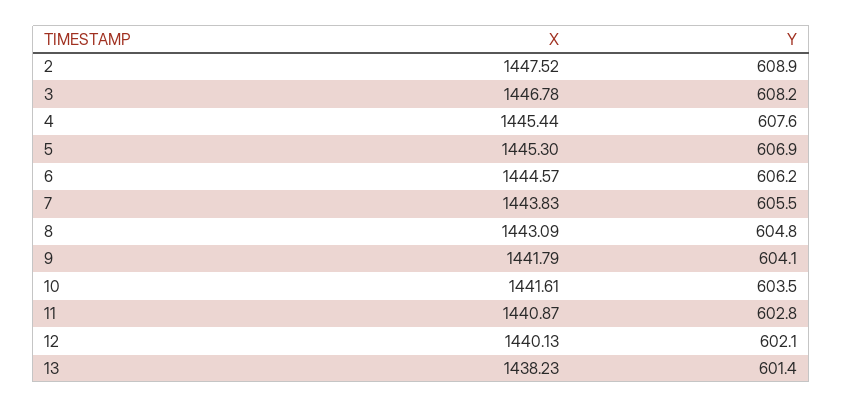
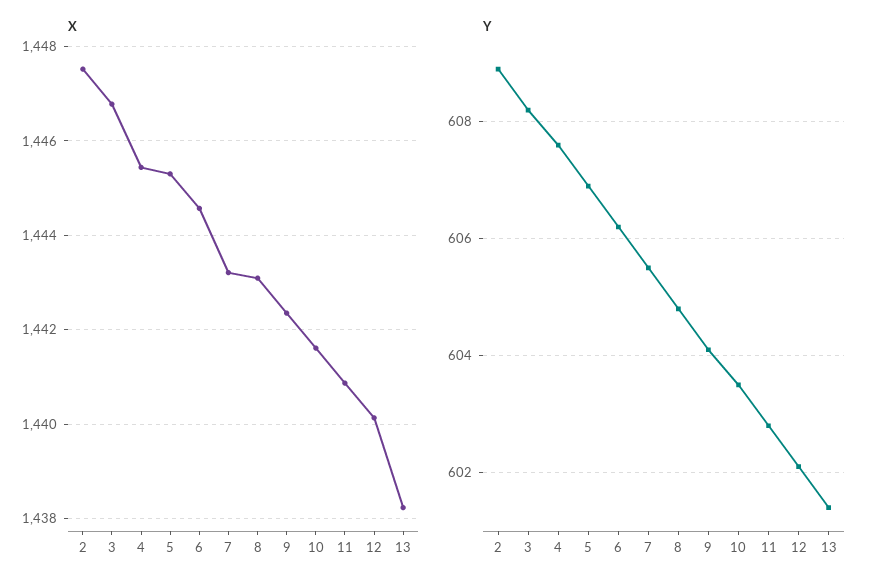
  {
    "X": {
      "2": 1447.52,
      "3": 1446.78,
      "4": 1445.44,
      "5": 1445.3,
      "6": 1444.57,
-     "7": 1443.83,
+     "7": 1443.2,
      "8": 1443.09,
-     "9": 1441.79,
+     "9": 1442.4,
      "10": 1441.61,
      "11": 1440.87,
      "12": 1440.13,
      "13": 1438.23
    },
    "Y": {
      "2": 608.9,
      "3": 608.2,
      "4": 607.6,
      "5": 606.9,
      "6": 606.2,
      "7": 605.5,
      "8": 604.8,
      "9": 604.1,
      "10": 603.5,
      "11": 602.8,
      "12": 602.1,
      "13": 601.4
    }
  }

